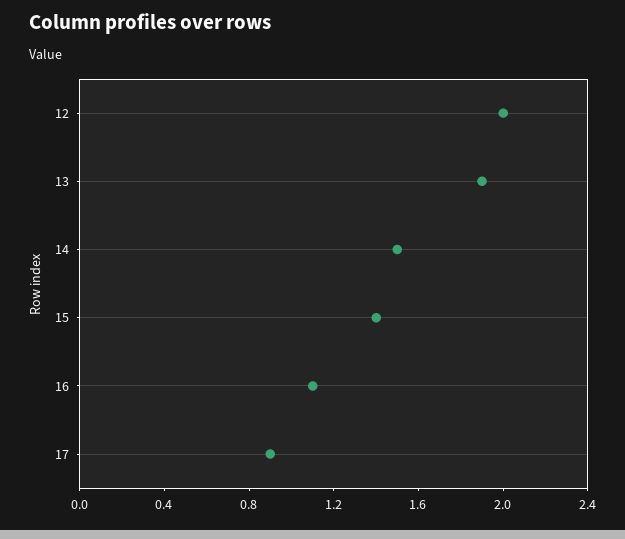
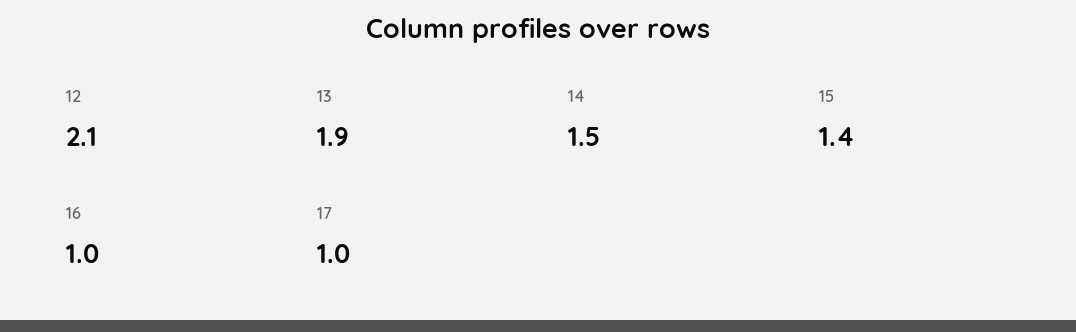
  {
-   "12": 2,
+   "12": 2.1,
    "13": 1.9,
    "14": 1.5,
    "15": 1.4,
-   "16": 1.1,
+   "16": 1,
-   "17": 0.9
+   "17": 1
  }

